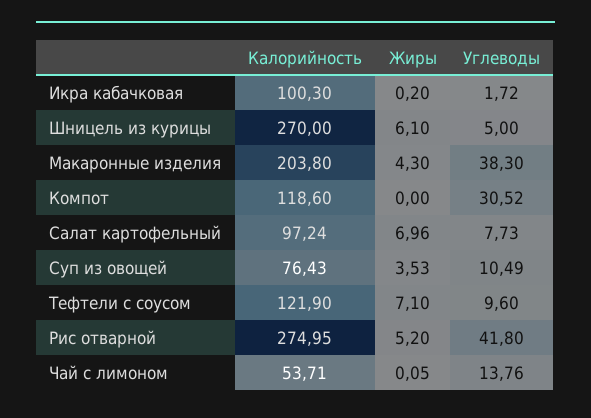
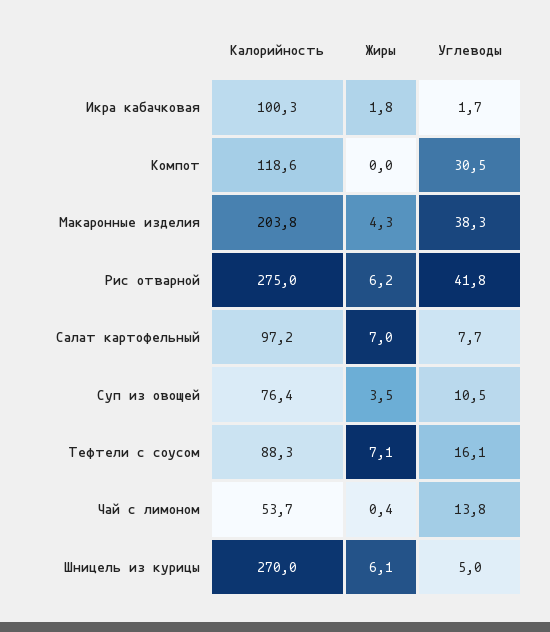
  {
    "Калорийность": {
      "Икра кабачковая": 100.3,
      "Шницель из курицы": 270,
      "Макаронные изделия": 203.8,
      "Компот": 118.6,
      "Салат картофельный": 97.24,
      "Суп из овощей": 76.43,
-     "Тефтели с соусом": 121.9,
+     "Тефтели с соусом": 88.3,
      "Рис отварной": 274.95,
      "Чай с лимоном": 53.71
    },
    "Жиры": {
-     "Икра кабачковая": 0.2,
+     "Икра кабачковая": 1.8,
      "Шницель из курицы": 6.1,
      "Макаронные изделия": 4.3,
      "Компот": 0,
      "Салат картофельный": 6.96,
      "Суп из овощей": 3.53,
      "Тефтели с соусом": 7.1,
-     "Рис отварной": 5.2,
+     "Рис отварной": 6.2,
-     "Чай с лимоном": 0.05
+     "Чай с лимоном": 0.4
    },
    "Углеводы": {
      "Икра кабачковая": 1.72,
      "Шницель из курицы": 5,
      "Макаронные изделия": 38.3,
      "Компот": 30.52,
      "Салат картофельный": 7.73,
      "Суп из овощей": 10.49,
-     "Тефтели с соусом": 9.6,
+     "Тефтели с соусом": 16.1,
      "Рис отварной": 41.8,
      "Чай с лимоном": 13.76
    }
  }

